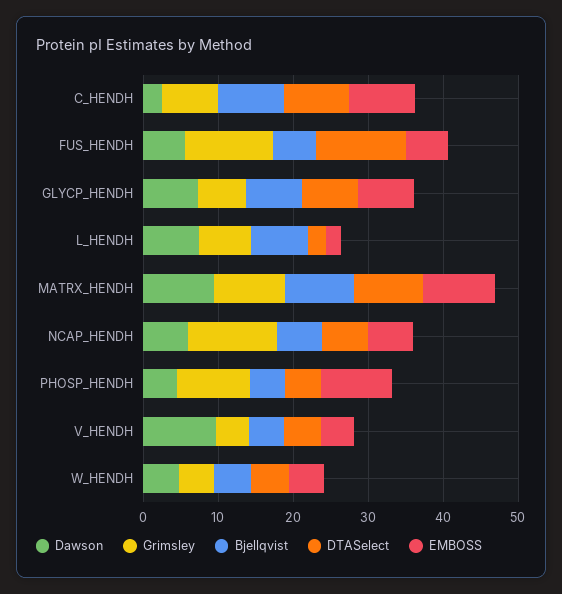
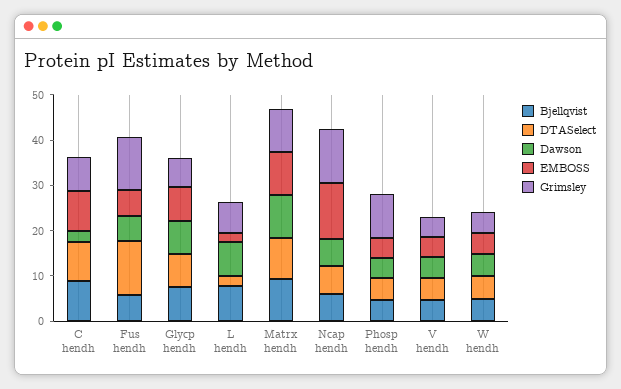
  {
    "Dawson": {
      "C_HENDH": 2,
      "FUS_HENDH": 6,
      "GLYCP_HENDH": 8,
      "L_HENDH": 8,
      "MATRX_HENDH": 10,
      "NCAP_HENDH": 6,
      "PHOSP_HENDH": 4,
-     "V_HENDH": 10,
+     "V_HENDH": 4,
      "W_HENDH": 4
    },
    "Grimsley": {
      "C_HENDH": 8,
      "FUS_HENDH": 12,
      "GLYCP_HENDH": 6,
      "L_HENDH": 6,
      "MATRX_HENDH": 10,
      "NCAP_HENDH": 12,
      "PHOSP_HENDH": 10,
      "V_HENDH": 4,
      "W_HENDH": 4
    },
    "Bjellqvist": {
      "C_HENDH": 8,
      "FUS_HENDH": 6,
      "GLYCP_HENDH": 8,
      "L_HENDH": 8,
      "MATRX_HENDH": 10,
      "NCAP_HENDH": 6,
      "PHOSP_HENDH": 4,
      "V_HENDH": 4,
      "W_HENDH": 4
    },
    "DTASelect": {
      "C_HENDH": 8,
      "FUS_HENDH": 12,
      "GLYCP_HENDH": 8,
      "L_HENDH": 2,
      "MATRX_HENDH": 10,
      "NCAP_HENDH": 6,
      "PHOSP_HENDH": 4,
      "V_HENDH": 4,
      "W_HENDH": 6
    },
    "EMBOSS": {
      "C_HENDH": 8,
      "FUS_HENDH": 6,
      "GLYCP_HENDH": 8,
      "L_HENDH": 2,
      "MATRX_HENDH": 10,
-     "NCAP_HENDH": 6,
+     "NCAP_HENDH": 12,
-     "PHOSP_HENDH": 10,
+     "PHOSP_HENDH": 4,
      "V_HENDH": 4,
      "W_HENDH": 4
    }
  }

